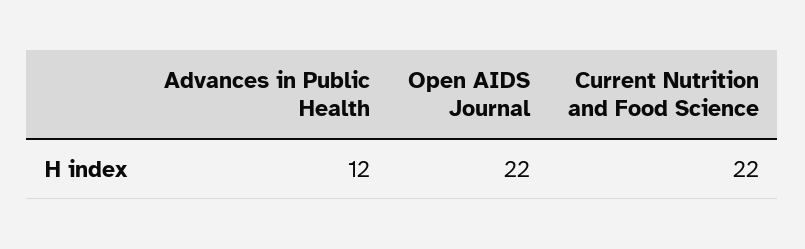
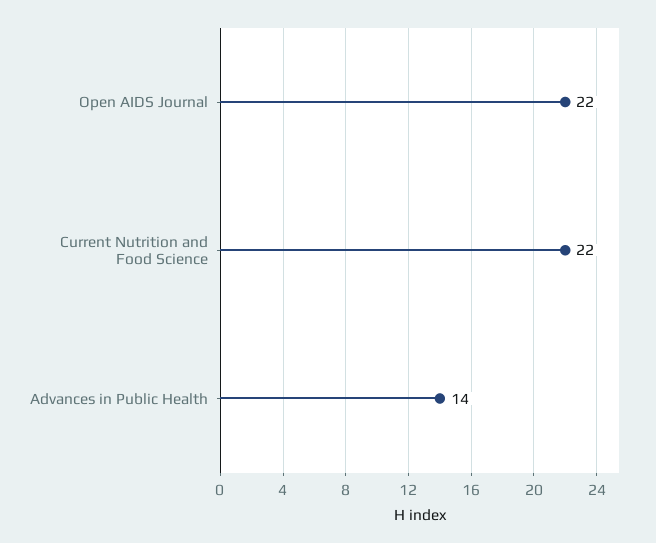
  {
-   "Advances in Public Health": 12,
+   "Advances in Public Health": 14,
    "Open AIDS Journal": 22,
    "Current Nutrition and Food Science": 22
  }

